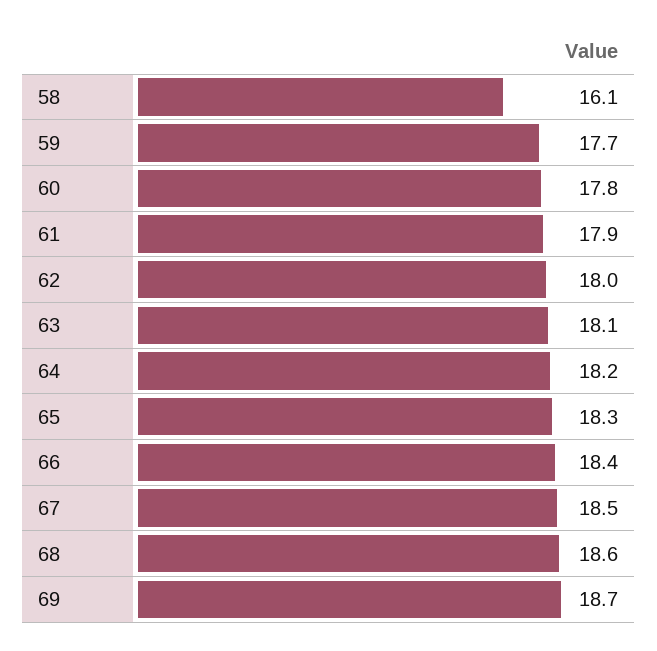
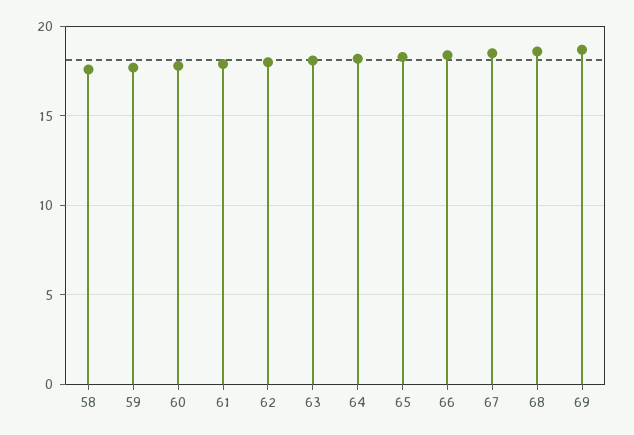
  {
-   "58": 16.1,
+   "58": 17.5,
    "59": 17.7,
    "60": 17.8,
    "61": 17.9,
    "62": 18,
    "63": 18.1,
    "64": 18.2,
    "65": 18.3,
    "66": 18.4,
    "67": 18.5,
    "68": 18.6,
    "69": 18.7
  }

